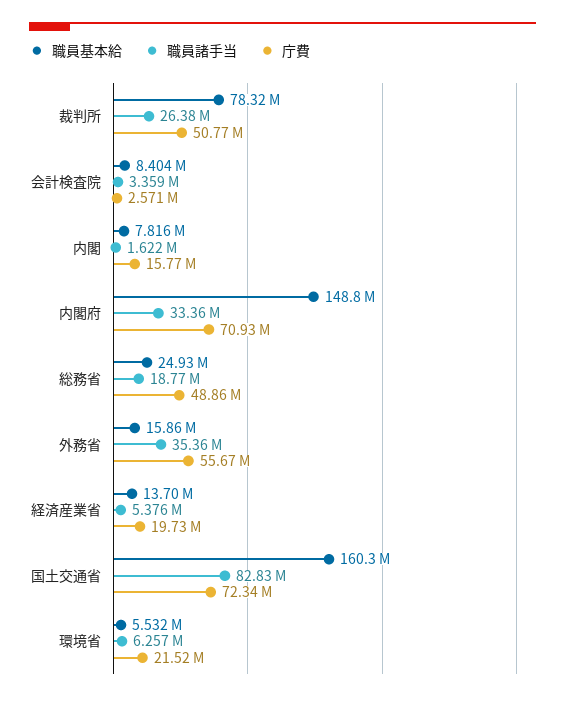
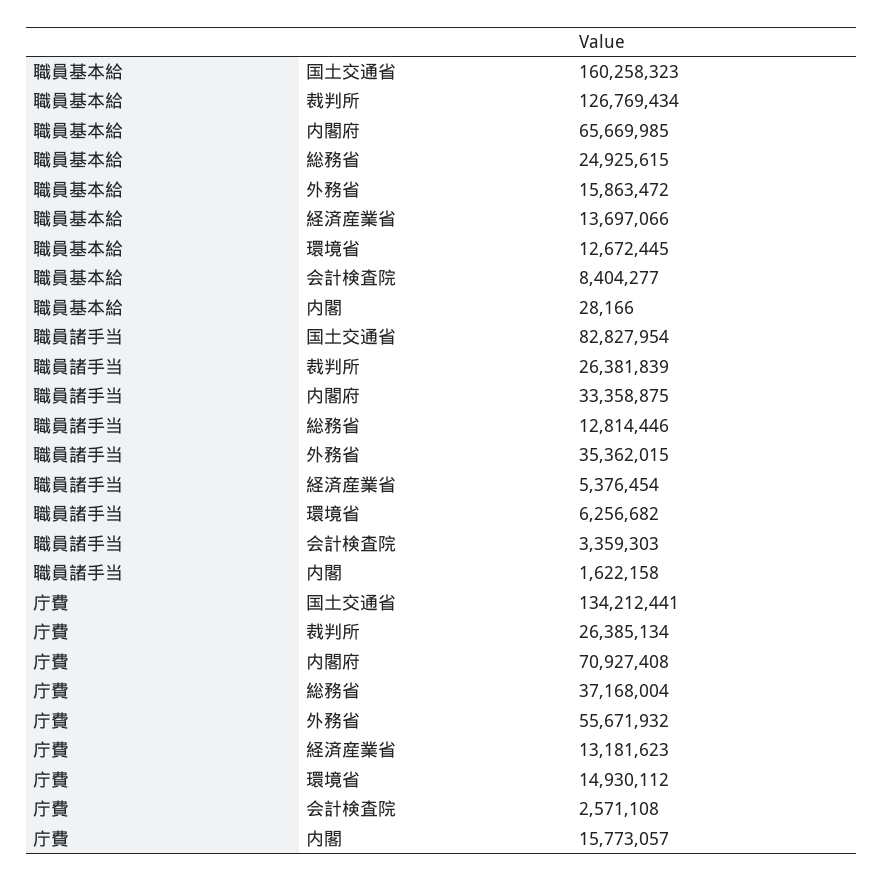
  {
    "職員基本給": {
-     "裁判所": 78320000,
+     "裁判所": 126769434,
      "会計検査院": 8404277,
-     "内閣": 7816000,
+     "内閣": 28166,
-     "内閣府": 148800000,
+     "内閣府": 65669985,
      "総務省": 24925615,
      "外務省": 15863472,
      "経済産業省": 13697066,
      "国土交通省": 160258323,
-     "環境省": 5532000
+     "環境省": 12672445
    },
    "職員諸手当": {
      "裁判所": 26381839,
      "会計検査院": 3359303,
      "内閣": 1622158,
      "内閣府": 33358875,
-     "総務省": 18770000,
+     "総務省": 12814446,
      "外務省": 35362015,
      "経済産業省": 5376454,
      "国土交通省": 82827954,
      "環境省": 6256682
    },
    "庁費": {
-     "裁判所": 50770000,
+     "裁判所": 26385134,
      "会計検査院": 2571108,
      "内閣": 15773057,
      "内閣府": 70927408,
-     "総務省": 48860000,
+     "総務省": 37168004,
      "外務省": 55671932,
-     "経済産業省": 19730000,
+     "経済産業省": 13181623,
-     "国土交通省": 72340000,
+     "国土交通省": 134212441,
-     "環境省": 21520000
+     "環境省": 14930112
    }
  }

